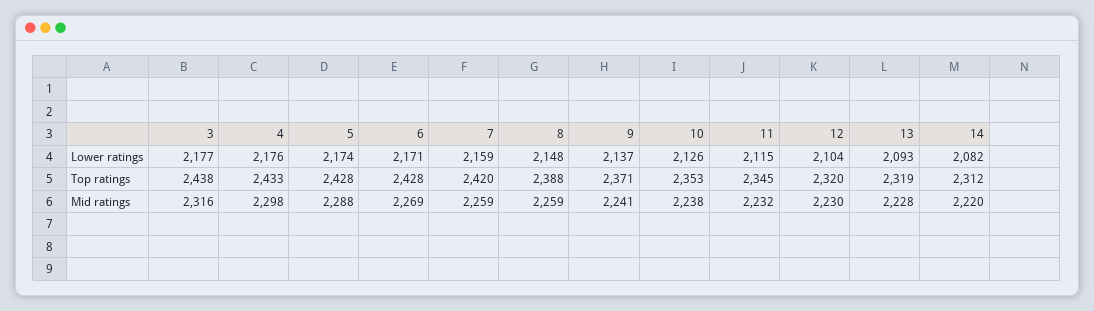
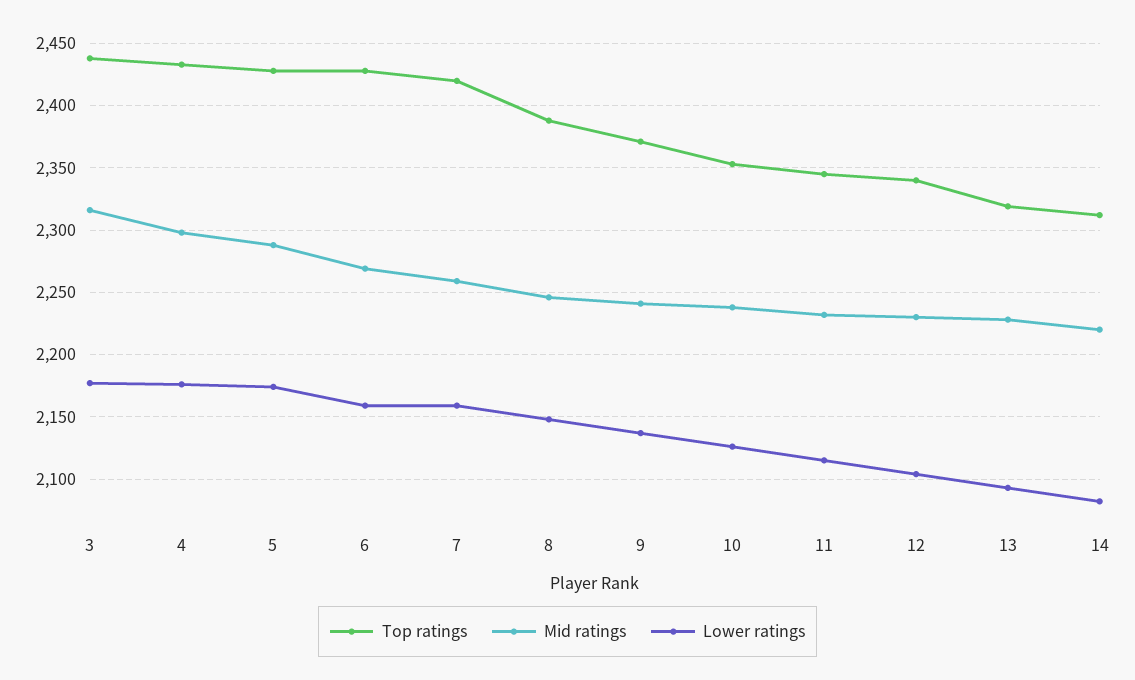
  {
    "Lower ratings": {
      "3": 2177,
      "4": 2176,
      "5": 2174,
-     "6": 2171,
+     "6": 2160,
      "7": 2159,
      "8": 2148,
      "9": 2137,
      "10": 2126,
      "11": 2115,
      "12": 2104,
      "13": 2093,
      "14": 2082
    },
    "Top ratings": {
      "3": 2438,
      "4": 2433,
      "5": 2428,
      "6": 2428,
      "7": 2420,
      "8": 2388,
      "9": 2371,
      "10": 2353,
      "11": 2345,
-     "12": 2320,
+     "12": 2340,
      "13": 2319,
      "14": 2312
    },
    "Mid ratings": {
      "3": 2316,
      "4": 2298,
      "5": 2288,
      "6": 2269,
      "7": 2259,
-     "8": 2259,
+     "8": 2245,
      "9": 2241,
      "10": 2238,
      "11": 2232,
      "12": 2230,
      "13": 2228,
      "14": 2220
    }
  }

